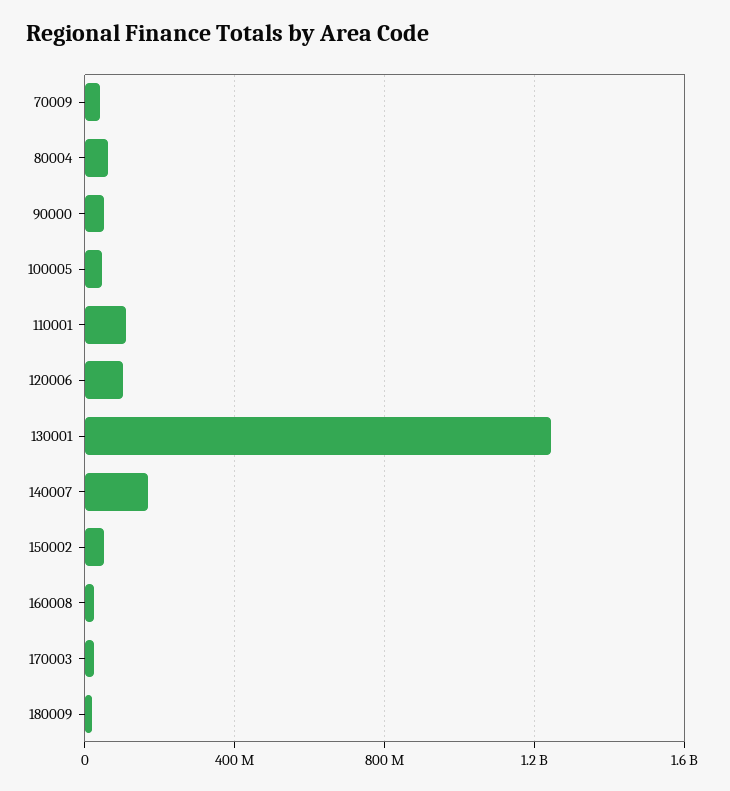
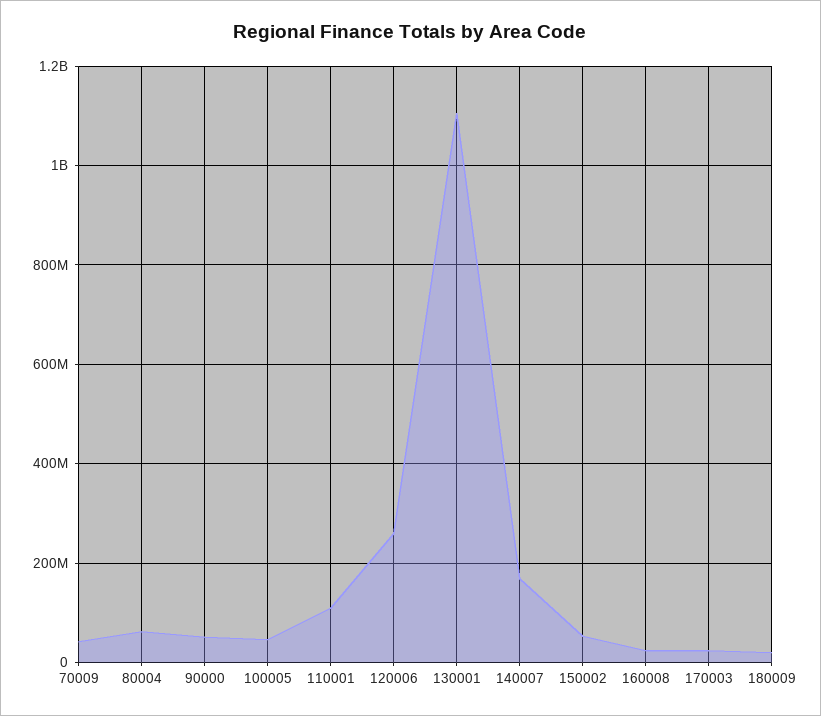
  {
    "70009": 40000000,
    "80004": 60000000,
    "90000": 60000000,
    "100005": 40000000,
    "110001": 100000000,
-   "120006": 100000000,
+   "120006": 260000000,
-   "130001": 1250000000,
+   "130001": 1100000000,
    "140007": 160000000,
    "150002": 60000000,
    "160008": 20000000,
    "170003": 20000000,
    "180009": 20000000
  }

